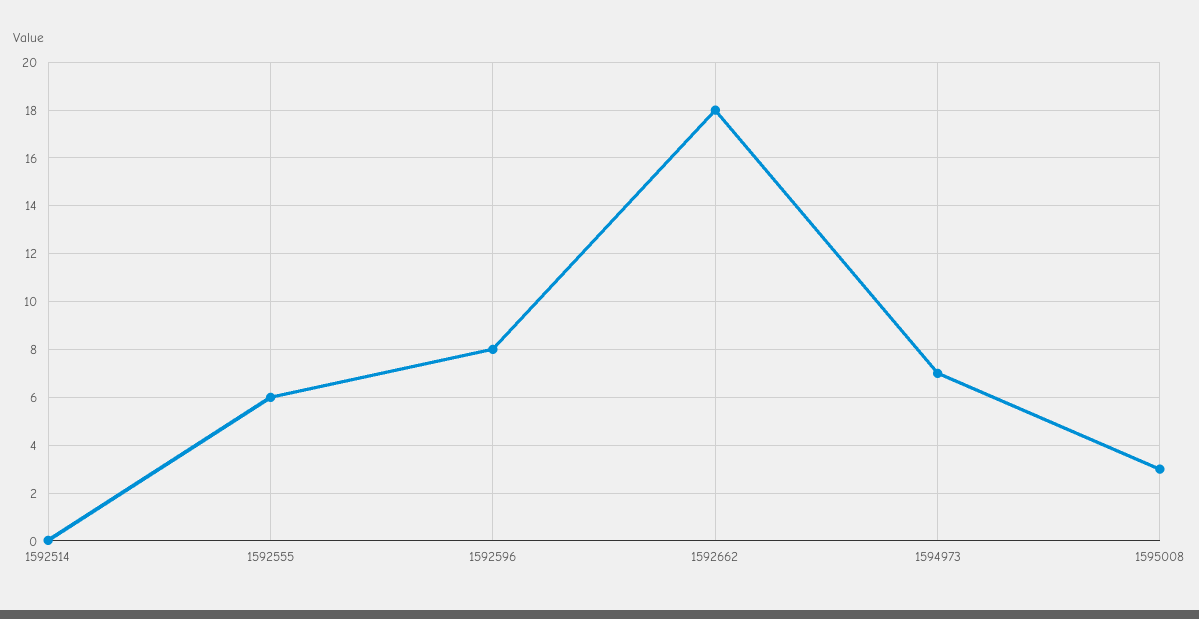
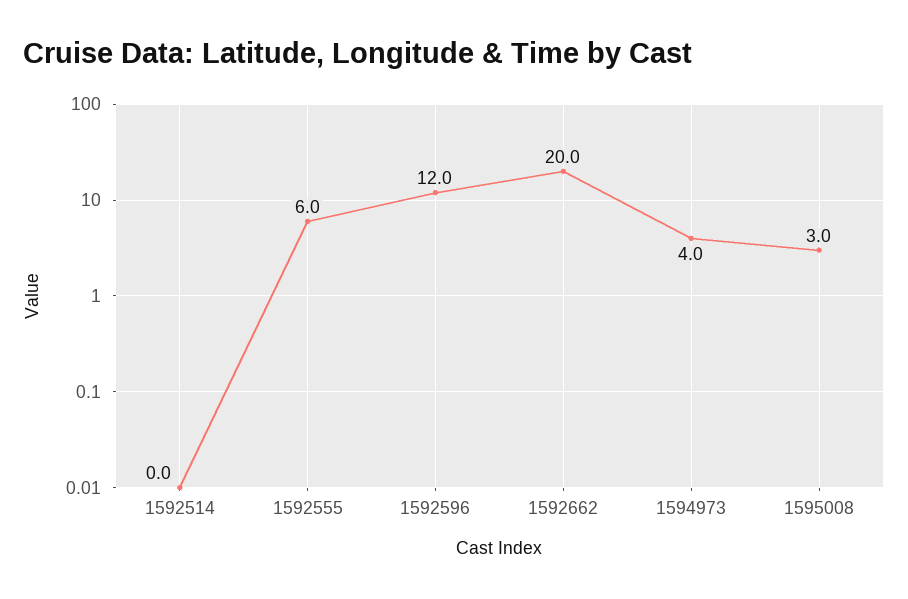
  {
    "1592514": 0,
    "1592555": 6,
-   "1592596": 8,
+   "1592596": 12,
-   "1592662": 18,
+   "1592662": 20,
-   "1594973": 7,
+   "1594973": 4,
    "1595008": 3
  }

